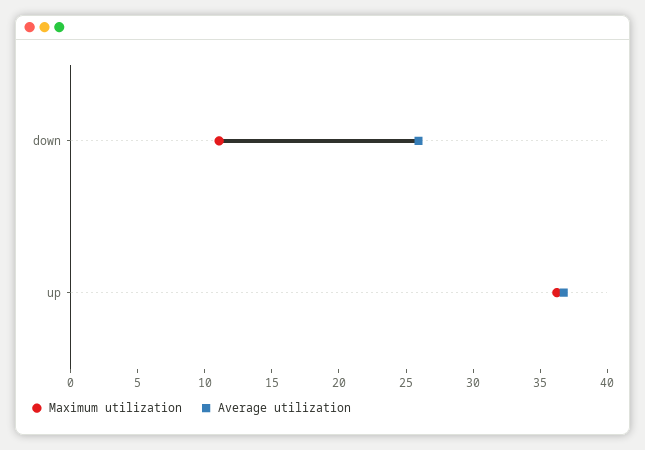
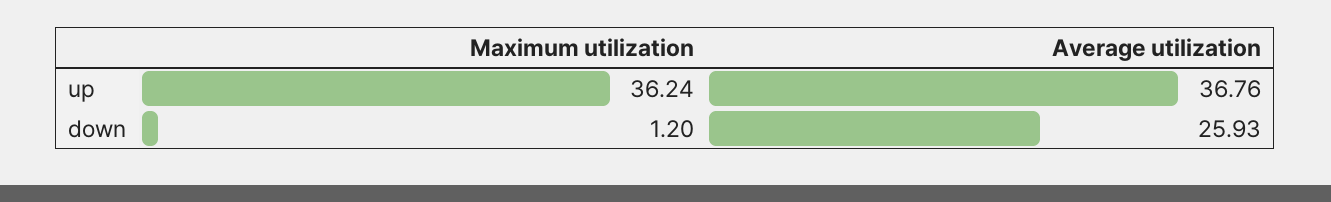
  {
    "Maximum utilization": {
-     "down": 11,
+     "down": 1.2,
      "up": 36.24
    },
    "Average utilization": {
      "down": 25.93,
      "up": 36.76
    }
  }

